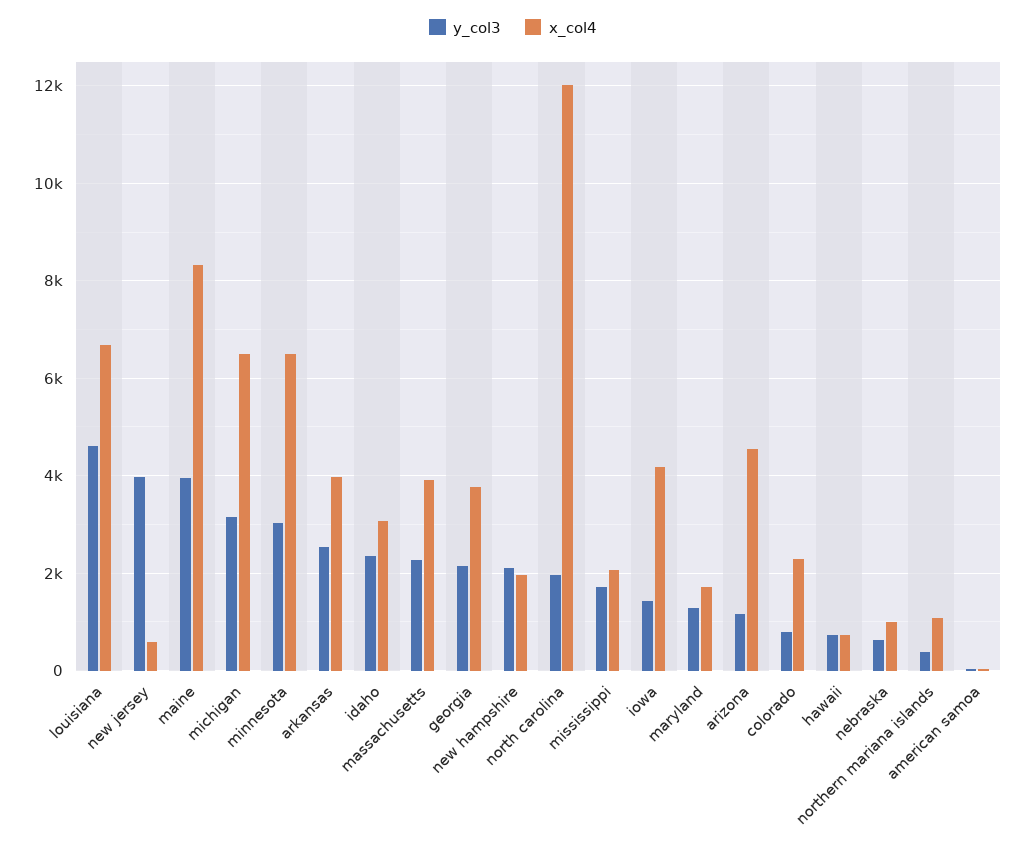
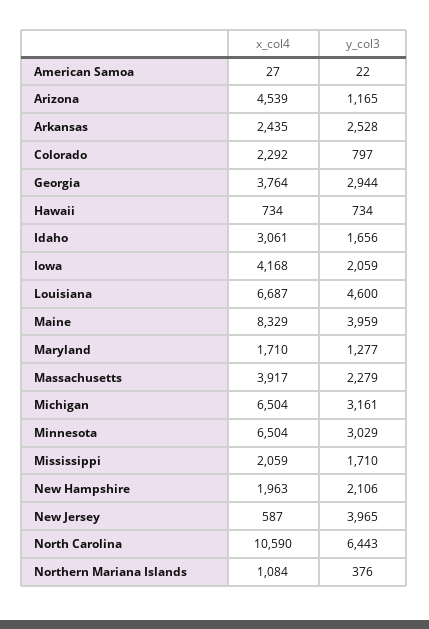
  {
    "y_col3": {
      "louisiana": 4600,
      "new jersey": 3965,
      "maine": 3959,
      "michigan": 3161,
      "minnesota": 3029,
      "arkansas": 2528,
-     "idaho": 2400,
+     "idaho": 1656,
      "massachusetts": 2279,
-     "georgia": 2200,
+     "georgia": 2944,
      "new hampshire": 2106,
-     "north carolina": 2000,
+     "north carolina": 6443,
      "mississippi": 1710,
-     "iowa": 1400,
+     "iowa": 2059,
      "maryland": 1277,
      "arizona": 1165,
      "colorado": 797,
      "hawaii": 734,
-     "nebraska": 600,
      "northern mariana islands": 376,
      "american samoa": 22
    },
    "x_col4": {
      "louisiana": 6687,
      "new jersey": 587,
      "maine": 8329,
      "michigan": 6504,
      "minnesota": 6504,
-     "arkansas": 4000,
+     "arkansas": 2435,
      "idaho": 3061,
      "massachusetts": 3917,
      "georgia": 3764,
      "new hampshire": 1963,
-     "north carolina": 12000,
+     "north carolina": 10590,
      "mississippi": 2059,
      "iowa": 4168,
      "maryland": 1710,
      "arizona": 4539,
      "colorado": 2292,
      "hawaii": 734,
-     "nebraska": 1000,
      "northern mariana islands": 1084,
      "american samoa": 27
    }
  }

